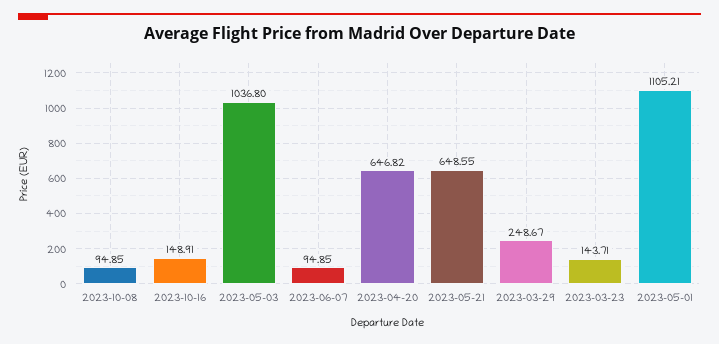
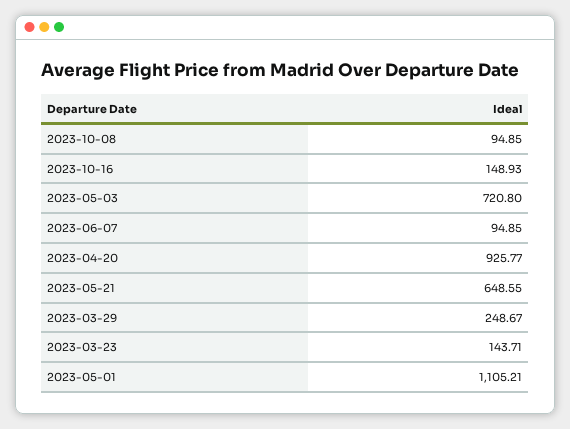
  {
    "2023-10-08": 94.85,
-   "2023-10-16": 148.91,
+   "2023-10-16": 148.93,
-   "2023-05-03": 1036.8,
+   "2023-05-03": 720.8,
    "2023-06-07": 94.85,
-   "2023-04-20": 646.82,
+   "2023-04-20": 925.77,
    "2023-05-21": 648.55,
    "2023-03-29": 248.67,
    "2023-03-23": 143.71,
    "2023-05-01": 1105.21
  }

